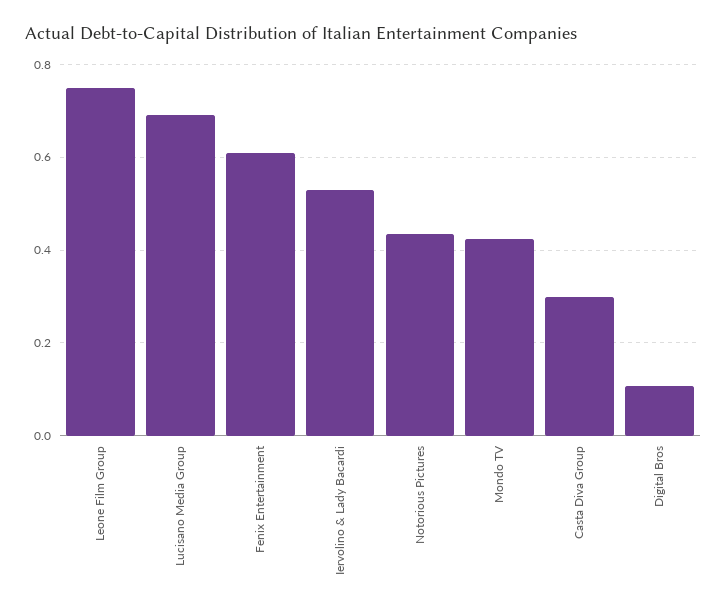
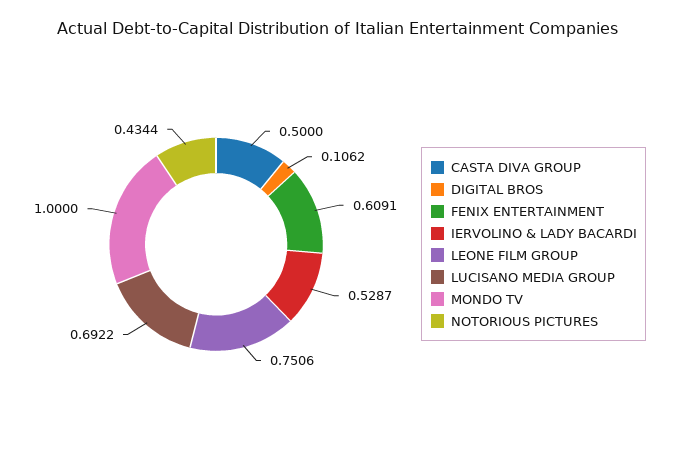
  {
    "Leone Film Group": 0.7506,
    "Lucisano Media Group": 0.6922,
    "Fenix Entertainment": 0.6091,
    "Iervolino & Lady Bacardi": 0.5287,
    "Notorious Pictures": 0.4344,
-   "Mondo TV": 0.42,
+   "Mondo TV": 1,
-   "Casta Diva Group": 0.3,
+   "Casta Diva Group": 0.5,
    "Digital Bros": 0.1062
  }

